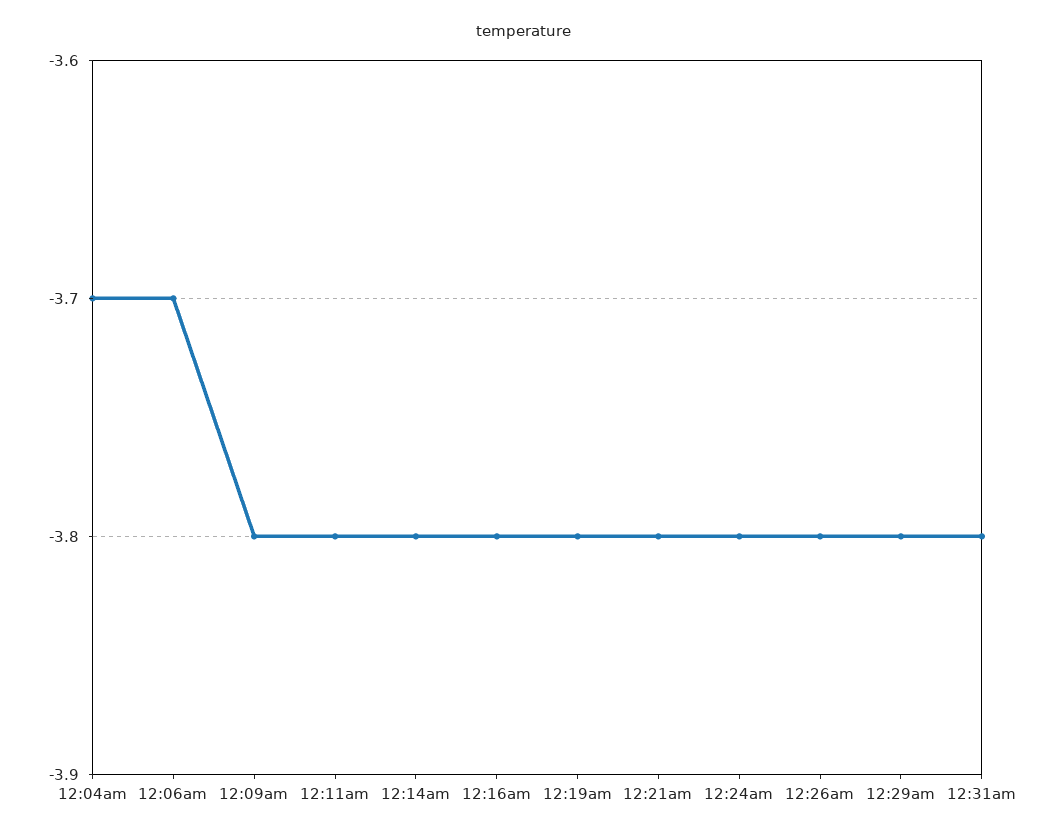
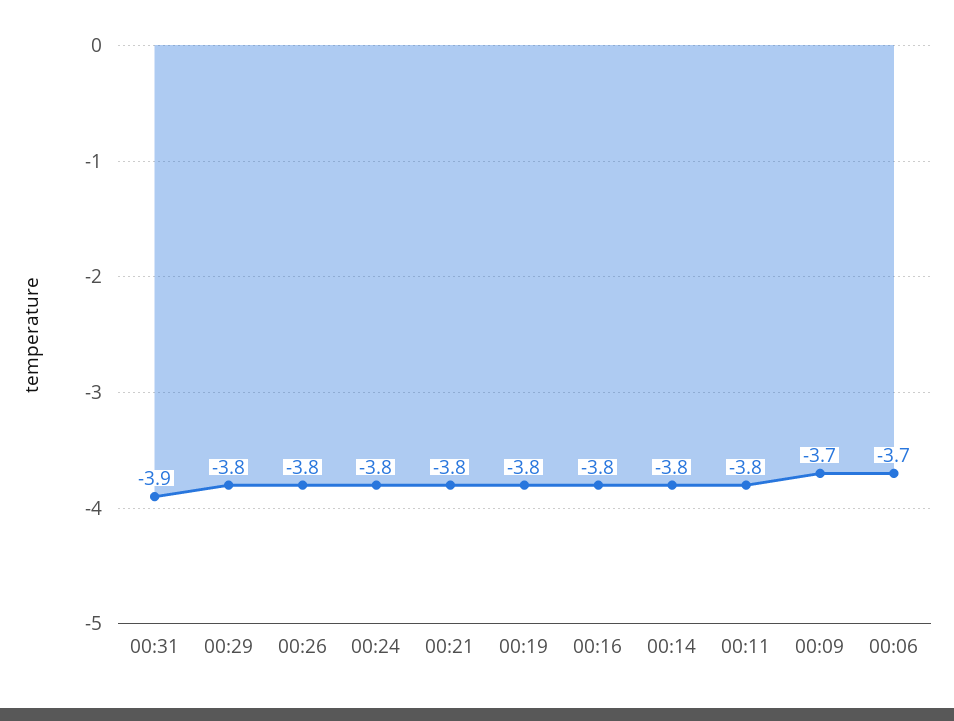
  {
-   "12:04am": -3.7,
    "12:06am": -3.7,
-   "12:09am": -3.8,
+   "12:09am": -3.7,
    "12:11am": -3.8,
    "12:14am": -3.8,
    "12:16am": -3.8,
    "12:19am": -3.8,
    "12:21am": -3.8,
    "12:24am": -3.8,
    "12:26am": -3.8,
    "12:29am": -3.8,
-   "12:31am": -3.8
+   "12:31am": -3.9
  }

